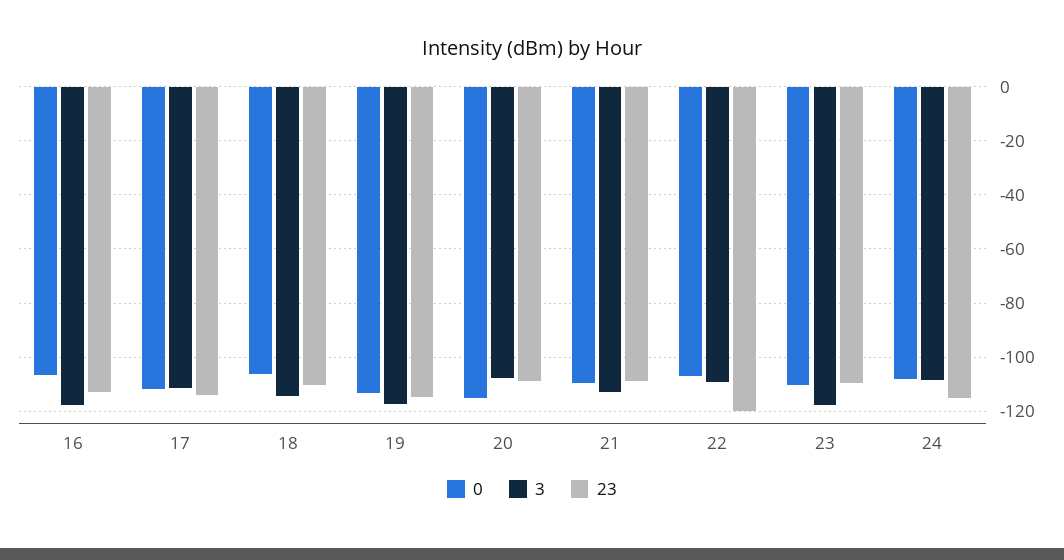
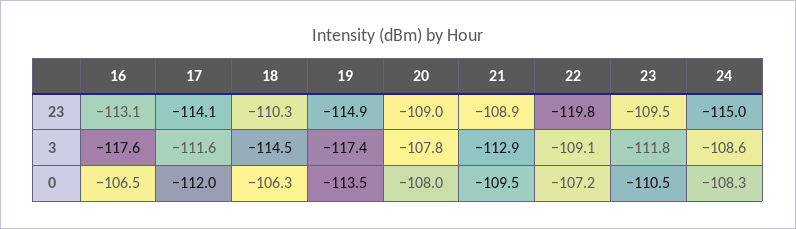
  {
    "0": {
      "16": -106.5,
      "17": -112,
      "18": -106.3,
      "19": -113.5,
-     "20": -115,
+     "20": -108,
      "21": -109.5,
      "22": -107.2,
      "23": -110.5,
      "24": -108.3
    },
    "3": {
      "16": -117.6,
      "17": -111.6,
      "18": -114.5,
      "19": -117.4,
      "20": -107.8,
      "21": -112.9,
      "22": -109.1,
-     "23": -117.5,
+     "23": -111.8,
      "24": -108.6
    },
    "23": {
      "16": -113.1,
      "17": -114.1,
      "18": -110.3,
      "19": -114.9,
      "20": -109,
      "21": -108.9,
      "22": -119.8,
      "23": -109.5,
      "24": -115
    }
  }

